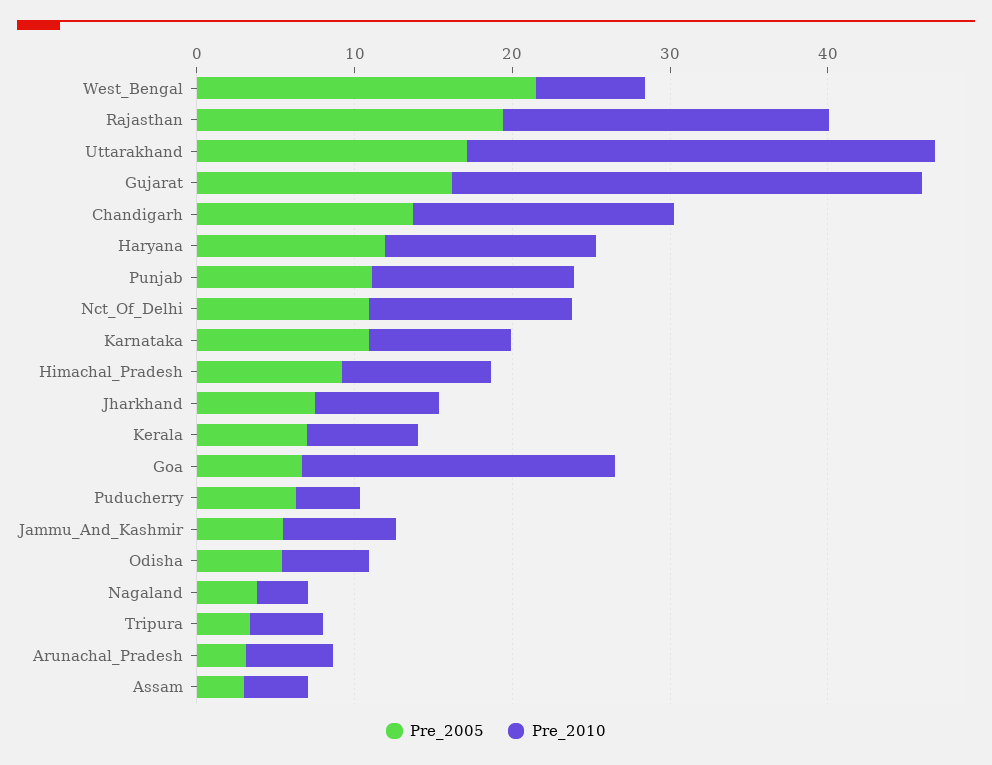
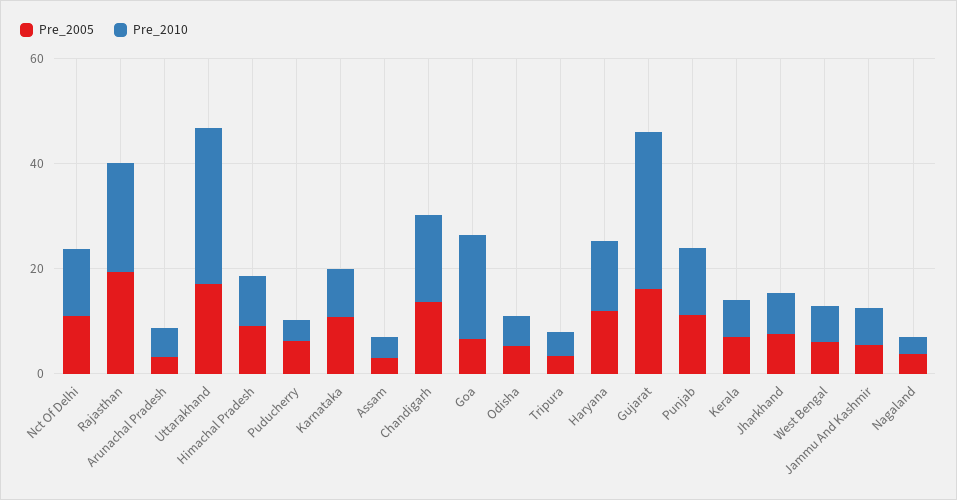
  {
    "Pre_2005": {
-     "West_Bengal": 22,
+     "West_Bengal": 5,
      "Rajasthan": 20,
      "Uttarakhand": 18,
      "Gujarat": 16,
      "Chandigarh": 14,
      "Haryana": 12,
      "Punjab": 12,
      "Nct_Of_Delhi": 10,
      "Karnataka": 10,
      "Himachal_Pradesh": 10,
      "Jharkhand": 8,
      "Kerala": 8,
      "Goa": 6,
      "Puducherry": 6,
      "Jammu_And_Kashmir": 6,
      "Odisha": 6,
      "Nagaland": 4,
      "Tripura": 4,
      "Arunachal_Pradesh": 4,
      "Assam": 2
    },
    "Pre_2010": {
      "West_Bengal": 6,
      "Rajasthan": 20,
      "Uttarakhand": 30,
      "Gujarat": 30,
      "Chandigarh": 16,
      "Haryana": 14,
      "Punjab": 12,
      "Nct_Of_Delhi": 12,
      "Karnataka": 10,
      "Himachal_Pradesh": 10,
      "Jharkhand": 8,
      "Kerala": 6,
      "Goa": 20,
      "Puducherry": 4,
      "Jammu_And_Kashmir": 8,
      "Odisha": 6,
      "Nagaland": 4,
      "Tripura": 4,
      "Arunachal_Pradesh": 6,
      "Assam": 4
    }
  }

